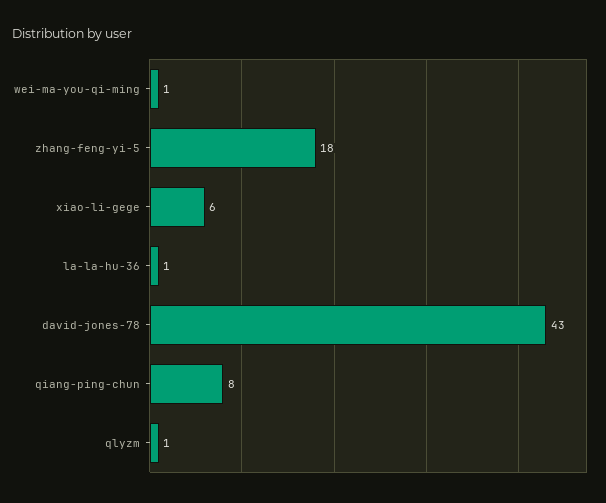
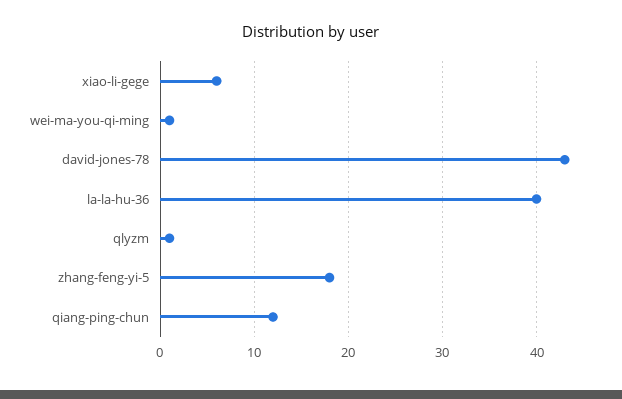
  {
    "wei-ma-you-qi-ming": 1,
    "zhang-feng-yi-5": 18,
    "xiao-li-gege": 6,
-   "la-la-hu-36": 1,
+   "la-la-hu-36": 40,
    "david-jones-78": 43,
-   "qiang-ping-chun": 8,
+   "qiang-ping-chun": 12,
    "qlyzm": 1
  }

